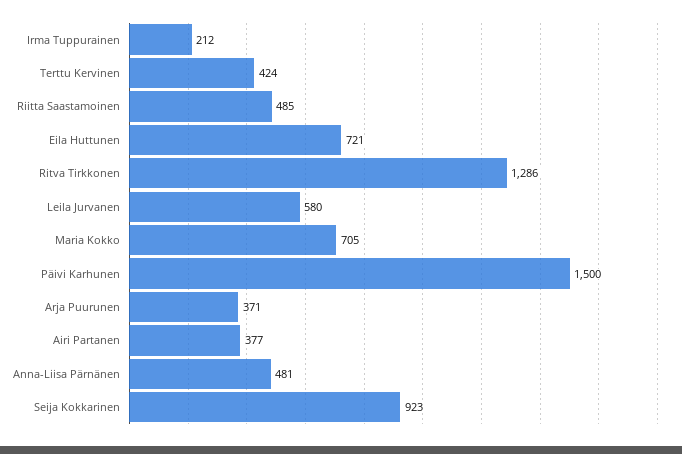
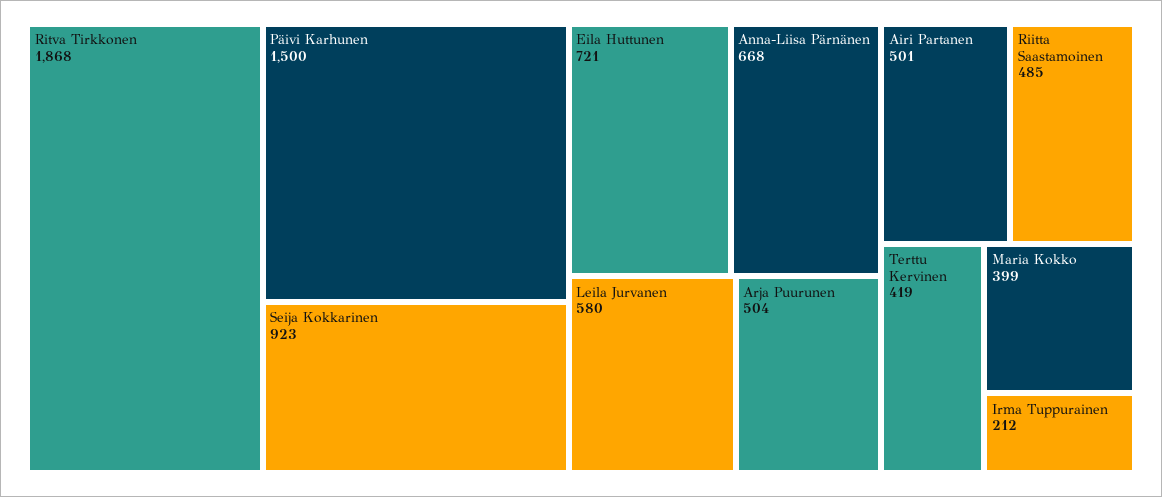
  {
    "Irma Tuppurainen": 212,
-   "Terttu Kervinen": 424,
+   "Terttu Kervinen": 419,
    "Riitta Saastamoinen": 485,
    "Eila Huttunen": 721,
-   "Ritva Tirkkonen": 1286,
+   "Ritva Tirkkonen": 1868,
    "Leila Jurvanen": 580,
-   "Maria Kokko": 705,
+   "Maria Kokko": 399,
    "Päivi Karhunen": 1500,
-   "Arja Puurunen": 371,
+   "Arja Puurunen": 504,
-   "Airi Partanen": 377,
+   "Airi Partanen": 501,
-   "Anna-Liisa Pärnänen": 481,
+   "Anna-Liisa Pärnänen": 668,
    "Seija Kokkarinen": 923
  }

